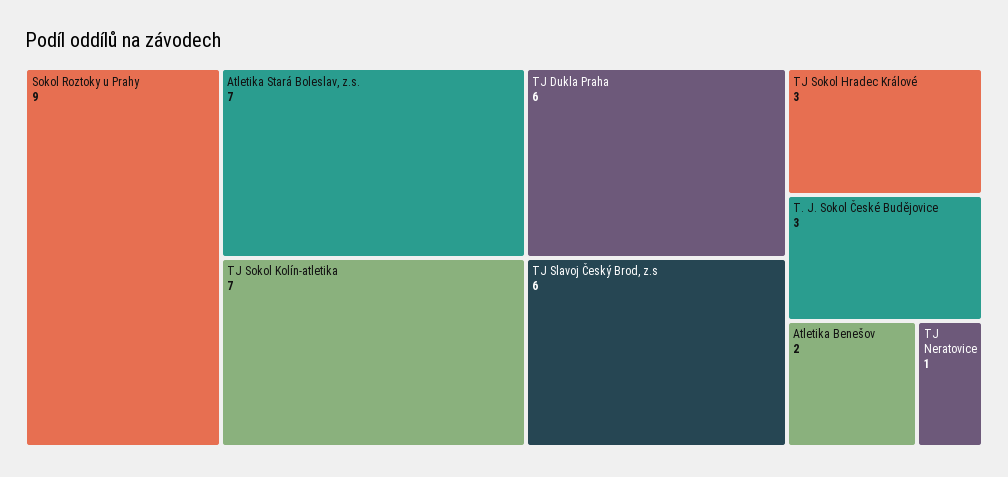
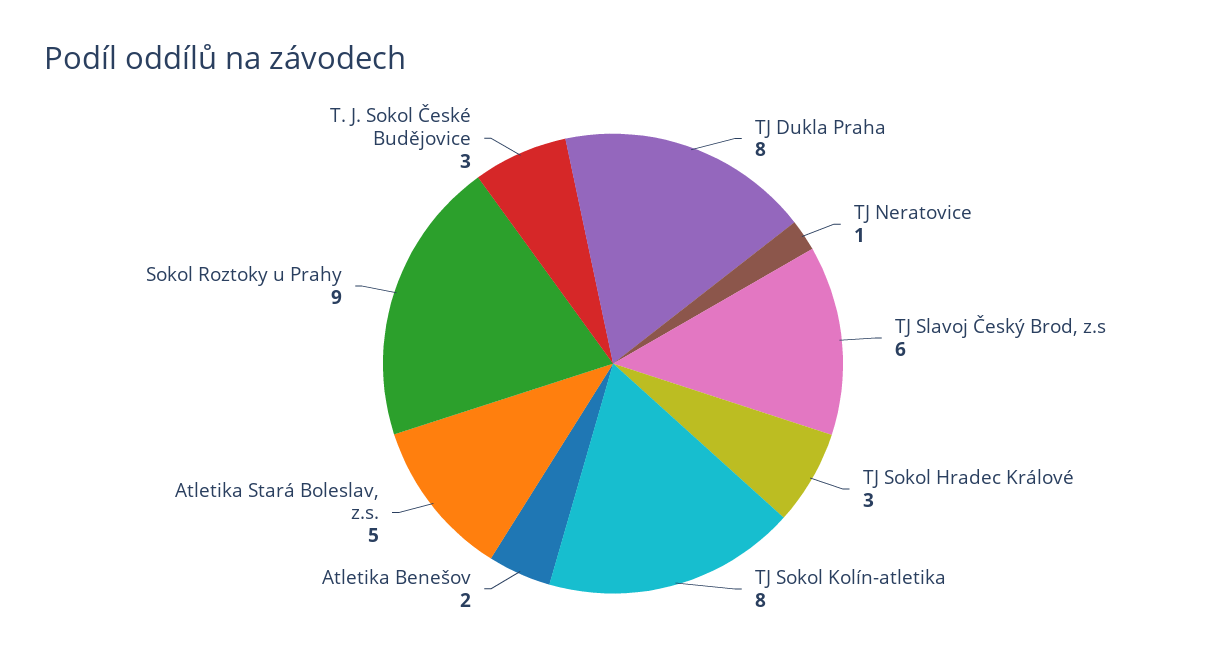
  {
    "Sokol Roztoky u Prahy": 9,
-   "Atletika Stará Boleslav, z.s.": 7,
+   "Atletika Stará Boleslav, z.s.": 5,
-   "TJ Sokol Kolín-atletika": 7,
+   "TJ Sokol Kolín-atletika": 8,
-   "TJ Dukla Praha": 6,
+   "TJ Dukla Praha": 8,
    "TJ Slavoj Český Brod, z.s": 6,
    "TJ Sokol Hradec Králové": 3,
    "T. J. Sokol České Budějovice": 3,
    "Atletika Benešov": 2,
    "TJ Neratovice": 1
  }

